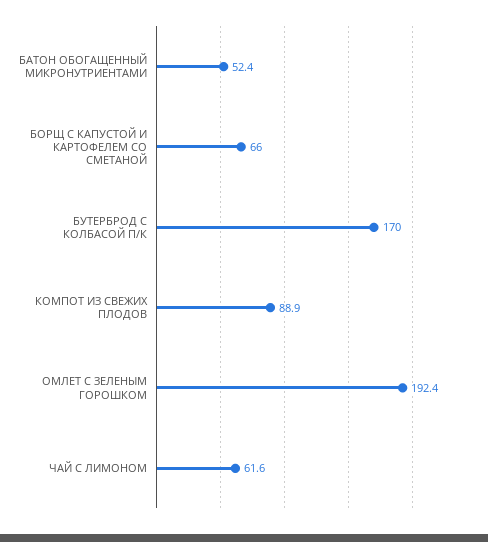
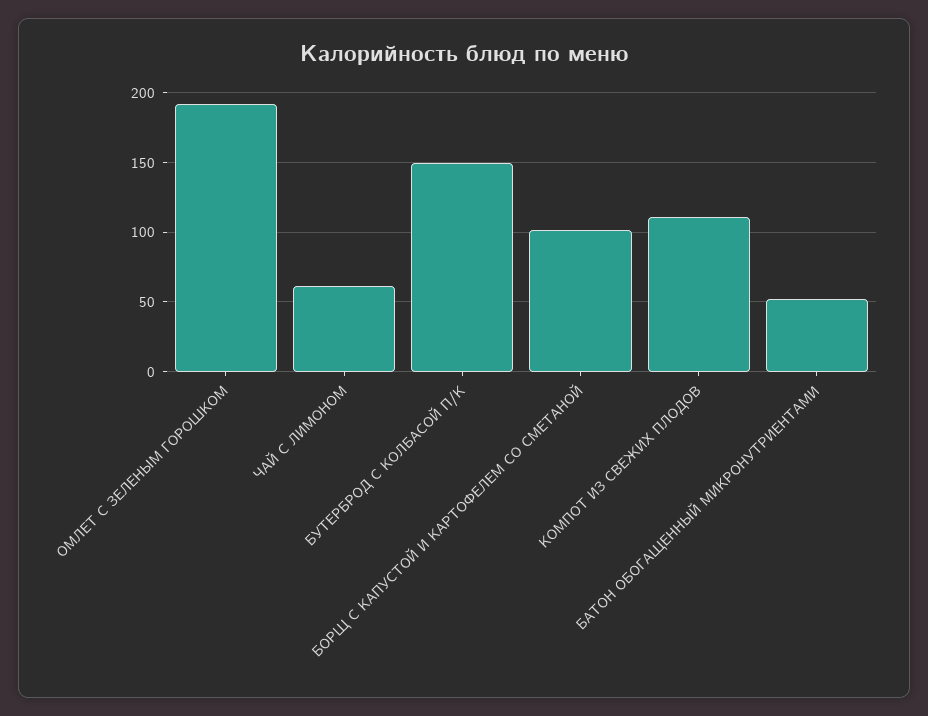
  {
    "БАТОН ОБОГАЩЕННЫЙ МИКРОНУТРИЕНТАМИ": 52.4,
-   "БОРЩ С КАПУСТОЙ И КАРТОФЕЛЕМ СО СМЕТАНОЙ": 66,
+   "БОРЩ С КАПУСТОЙ И КАРТОФЕЛЕМ СО СМЕТАНОЙ": 100,
-   "БУТЕРБРОД С КОЛБАСОЙ П/К": 170,
+   "БУТЕРБРОД С КОЛБАСОЙ П/К": 150,
-   "КОМПОТ ИЗ СВЕЖИХ ПЛОДОВ": 88.9,
+   "КОМПОТ ИЗ СВЕЖИХ ПЛОДОВ": 110,
    "ОМЛЕТ С ЗЕЛЕНЫМ ГОРОШКОМ": 192.4,
    "ЧАЙ С ЛИМОНОМ": 61.6
  }

